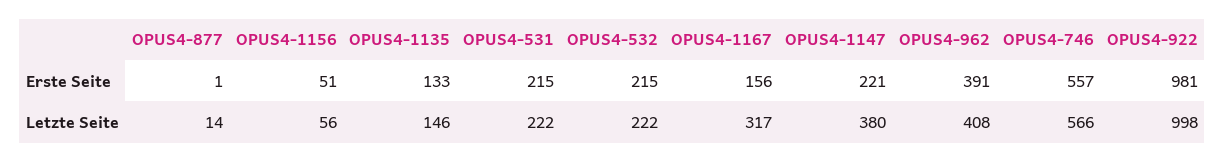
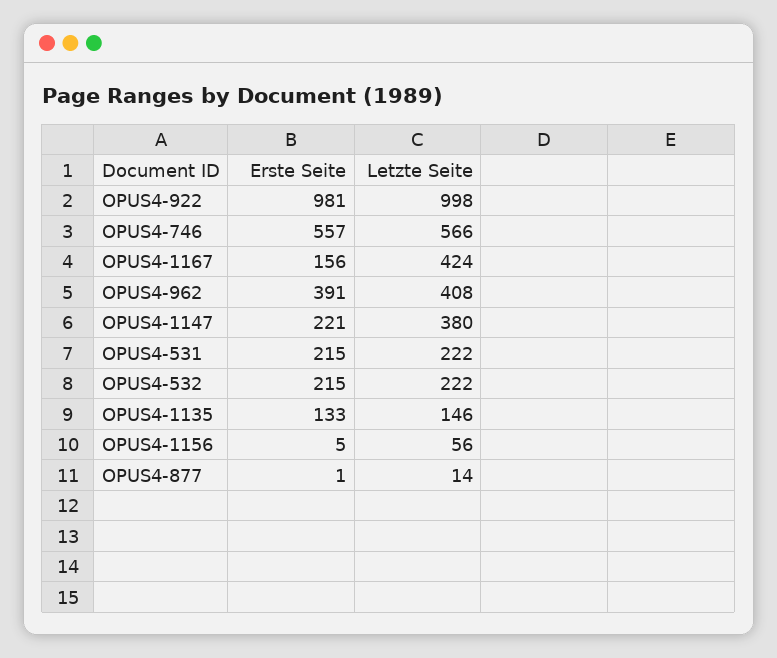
  {
    "OPUS4-877": {
      "Erste Seite": 1,
      "Letzte Seite": 14
    },
    "OPUS4-1156": {
-     "Erste Seite": 51,
+     "Erste Seite": 5,
      "Letzte Seite": 56
    },
    "OPUS4-1135": {
      "Erste Seite": 133,
      "Letzte Seite": 146
    },
    "OPUS4-531": {
      "Erste Seite": 215,
      "Letzte Seite": 222
    },
    "OPUS4-532": {
      "Erste Seite": 215,
      "Letzte Seite": 222
    },
    "OPUS4-1167": {
      "Erste Seite": 156,
-     "Letzte Seite": 317
+     "Letzte Seite": 424
    },
    "OPUS4-1147": {
      "Erste Seite": 221,
      "Letzte Seite": 380
    },
    "OPUS4-962": {
      "Erste Seite": 391,
      "Letzte Seite": 408
    },
    "OPUS4-746": {
      "Erste Seite": 557,
      "Letzte Seite": 566
    },
    "OPUS4-922": {
      "Erste Seite": 981,
      "Letzte Seite": 998
    }
  }

